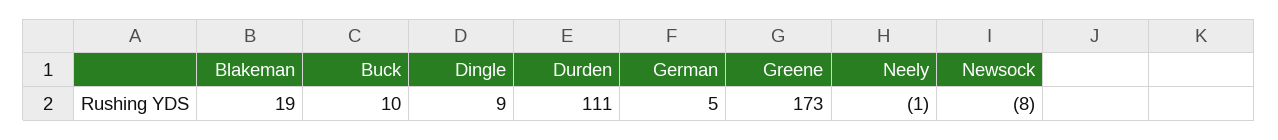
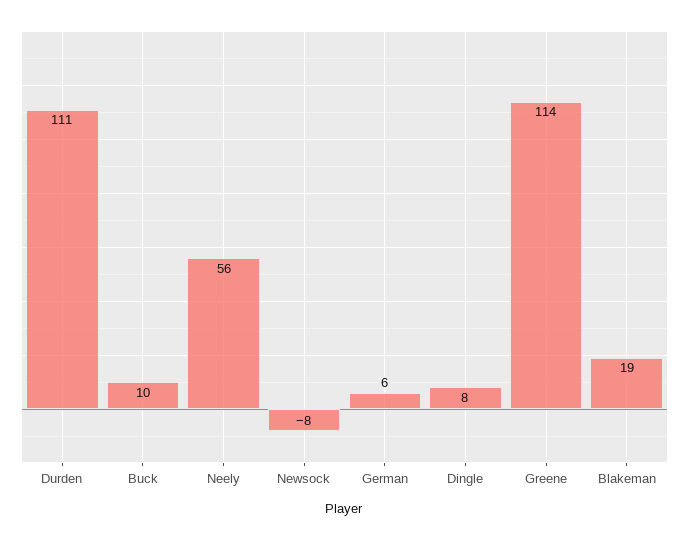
  {
    "Blakeman": 19,
    "Buck": 10,
-   "Dingle": 9,
+   "Dingle": 8,
    "Durden": 111,
-   "German": 5,
+   "German": 6,
-   "Greene": 173,
+   "Greene": 114,
-   "Neely": -1,
+   "Neely": 56,
    "Newsock": -8
  }

